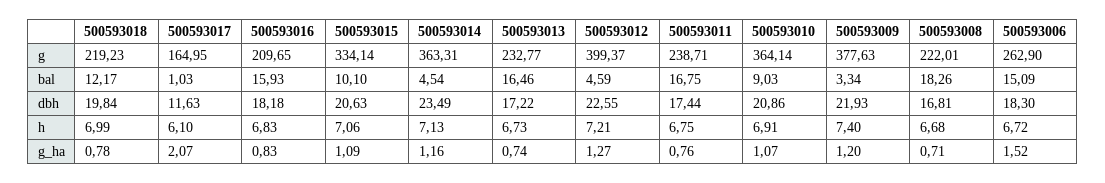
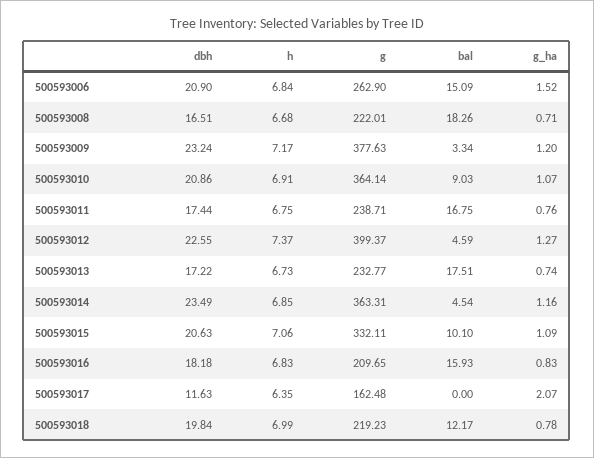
  {
    "500593018": {
      "g": 219.23,
      "bal": 12.17,
      "dbh": 19.84,
      "h": 6.99,
      "g_ha": 0.78
    },
    "500593017": {
-     "g": 164.95,
+     "g": 162.48,
-     "bal": 1.03,
+     "bal": 0,
      "dbh": 11.63,
-     "h": 6.1,
+     "h": 6.35,
      "g_ha": 2.07
    },
    "500593016": {
      "g": 209.65,
      "bal": 15.93,
      "dbh": 18.18,
      "h": 6.83,
      "g_ha": 0.83
    },
    "500593015": {
-     "g": 334.14,
+     "g": 332.11,
      "bal": 10.1,
      "dbh": 20.63,
      "h": 7.06,
      "g_ha": 1.09
    },
    "500593014": {
      "g": 363.31,
      "bal": 4.54,
      "dbh": 23.49,
-     "h": 7.13,
+     "h": 6.85,
      "g_ha": 1.16
    },
    "500593013": {
      "g": 232.77,
-     "bal": 16.46,
+     "bal": 17.51,
      "dbh": 17.22,
      "h": 6.73,
      "g_ha": 0.74
    },
    "500593012": {
      "g": 399.37,
      "bal": 4.59,
      "dbh": 22.55,
-     "h": 7.21,
+     "h": 7.37,
      "g_ha": 1.27
    },
    "500593011": {
      "g": 238.71,
      "bal": 16.75,
      "dbh": 17.44,
      "h": 6.75,
      "g_ha": 0.76
    },
    "500593010": {
      "g": 364.14,
      "bal": 9.03,
      "dbh": 20.86,
      "h": 6.91,
      "g_ha": 1.07
    },
    "500593009": {
      "g": 377.63,
      "bal": 3.34,
-     "dbh": 21.93,
+     "dbh": 23.24,
-     "h": 7.4,
+     "h": 7.17,
      "g_ha": 1.2
    },
    "500593008": {
      "g": 222.01,
      "bal": 18.26,
-     "dbh": 16.81,
+     "dbh": 16.51,
      "h": 6.68,
      "g_ha": 0.71
    },
    "500593006": {
      "g": 262.9,
      "bal": 15.09,
-     "dbh": 18.3,
+     "dbh": 20.9,
-     "h": 6.72,
+     "h": 6.84,
      "g_ha": 1.52
    }
  }

